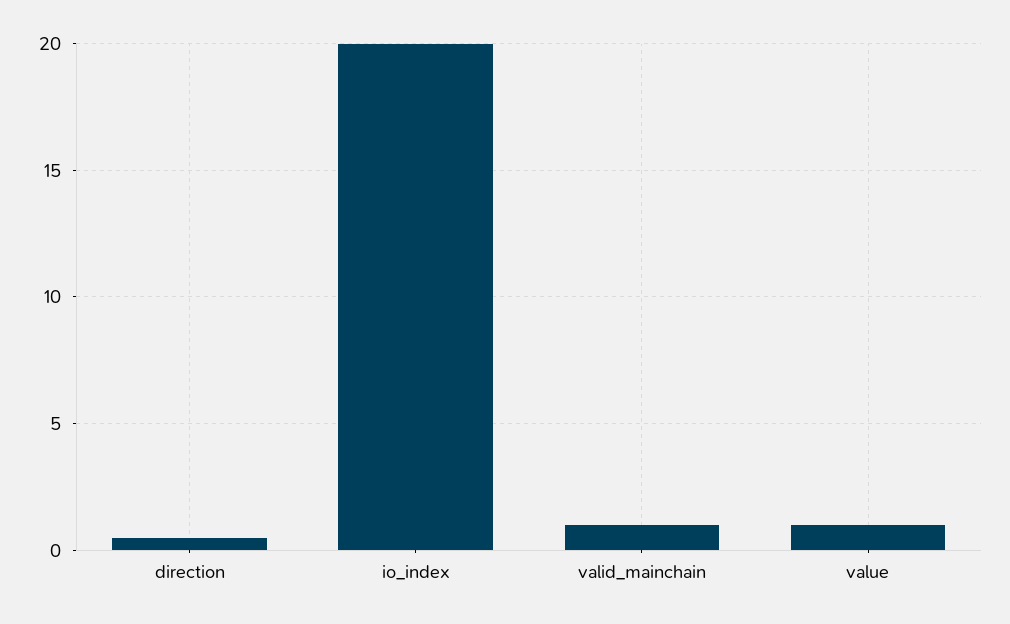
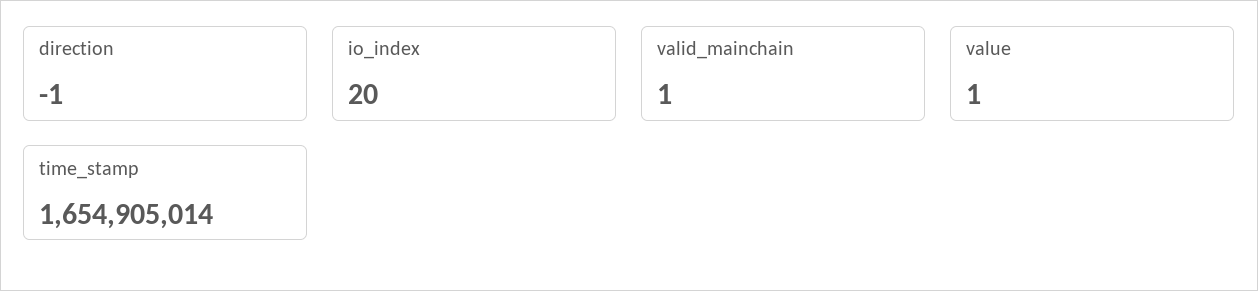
  {
-   "direction": 0.5,
+   "direction": -1,
    "io_index": 20,
    "valid_mainchain": 1,
-   "value": 1
+   "value": 1,
+   "time_stamp": 1654905014
  }

